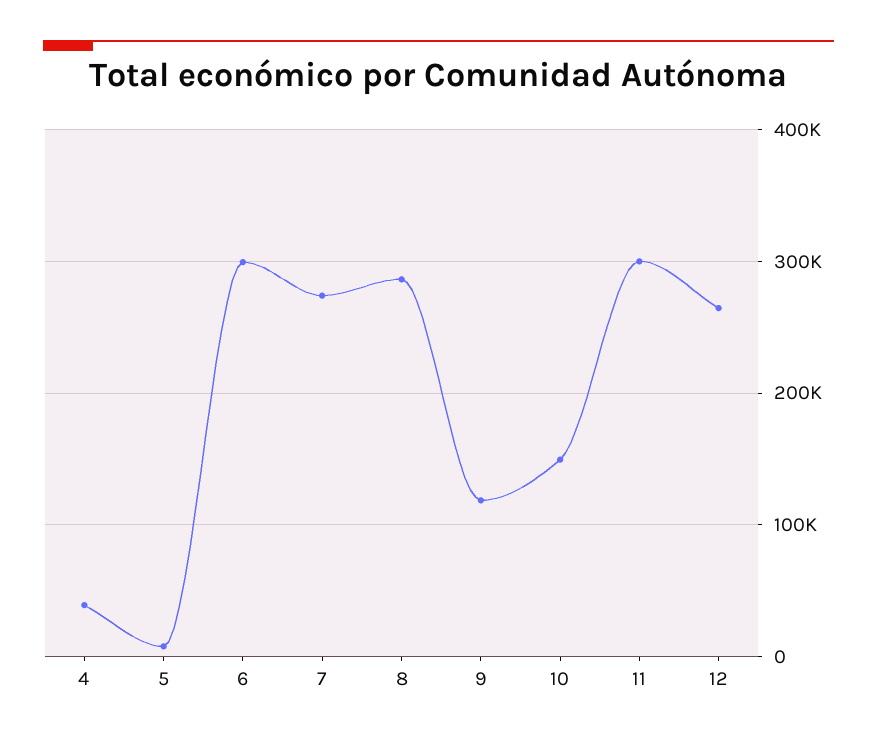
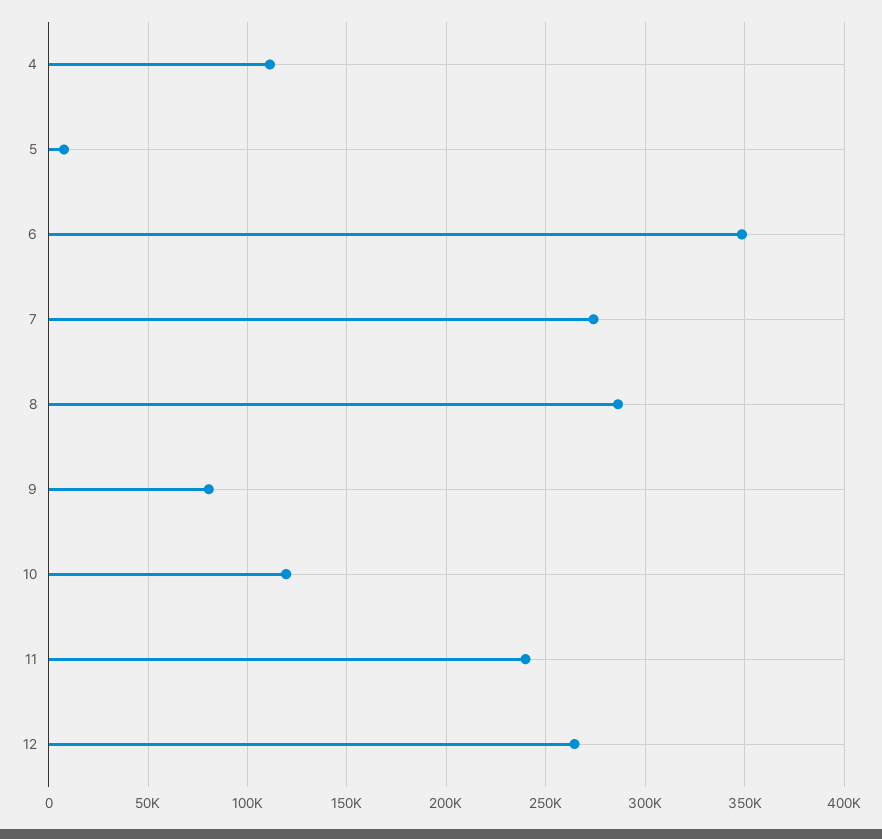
  {
-   "4": 40000,
+   "4": 110000,
    "5": 10000,
-   "6": 300000,
+   "6": 350000,
    "7": 275000,
    "8": 285000,
-   "9": 120000,
+   "9": 80000,
-   "10": 150000,
+   "10": 120000,
-   "11": 300000,
+   "11": 240000,
    "12": 265000
  }

